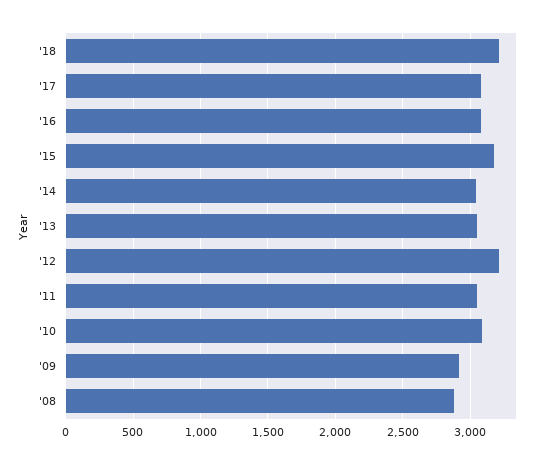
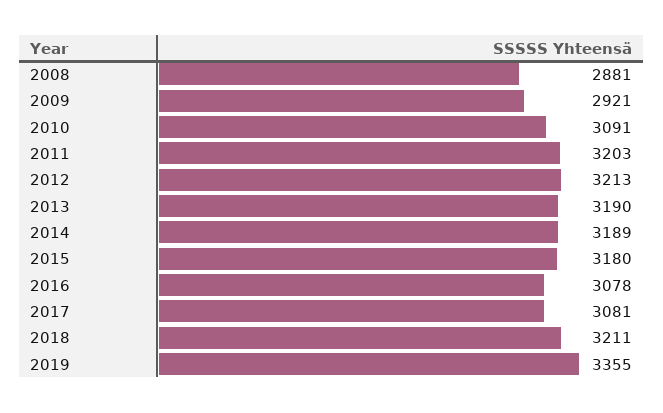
  {
    "'18": 3211,
    "'17": 3081,
    "'16": 3078,
    "'15": 3180,
-   "'14": 3050,
+   "'14": 3189,
-   "'13": 3050,
+   "'13": 3190,
    "'12": 3213,
-   "'11": 3050,
+   "'11": 3203,
    "'10": 3091,
    "'09": 2921,
-   "'08": 2881
+   "'08": 2881,
+   "2019": 3355
  }

